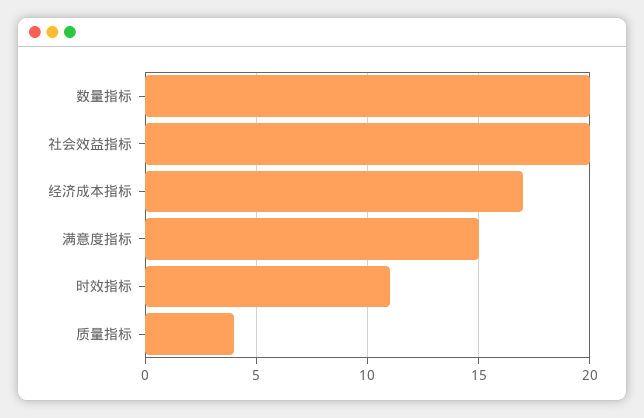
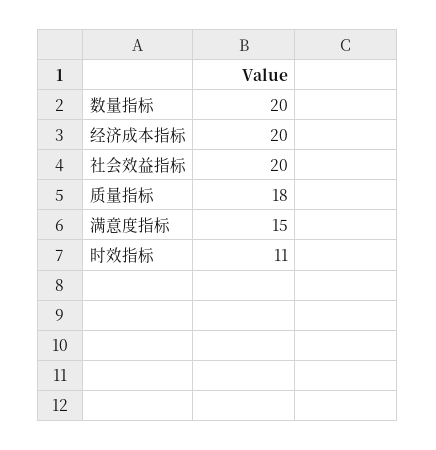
  {
    "数量指标": 20,
    "社会效益指标": 20,
-   "经济成本指标": 17,
+   "经济成本指标": 20,
    "满意度指标": 15,
    "时效指标": 11,
-   "质量指标": 4
+   "质量指标": 18
  }

